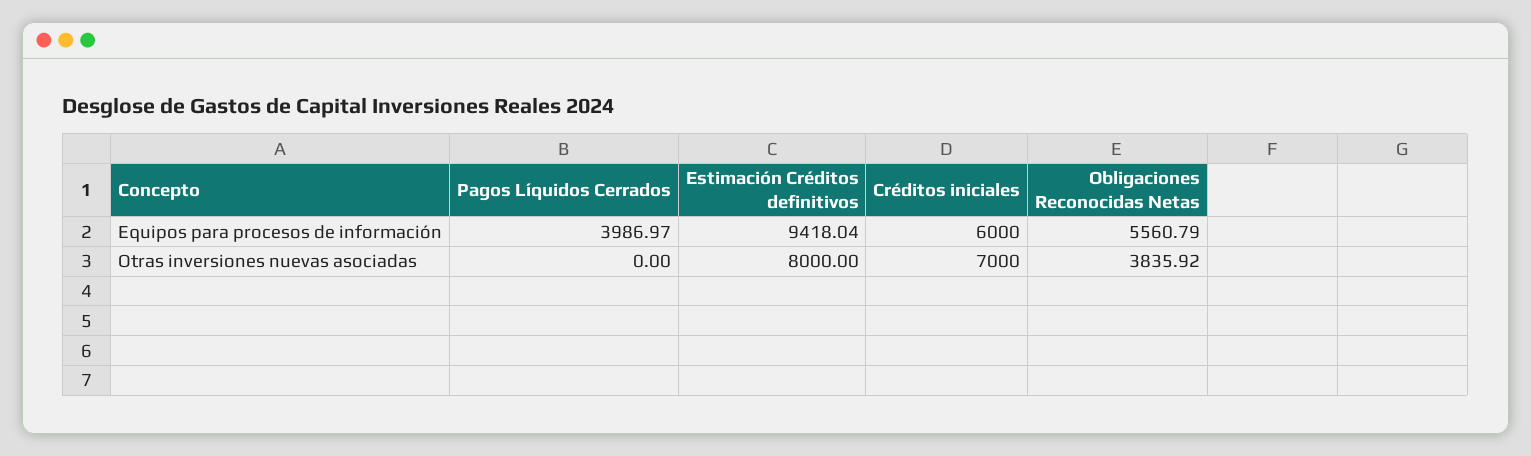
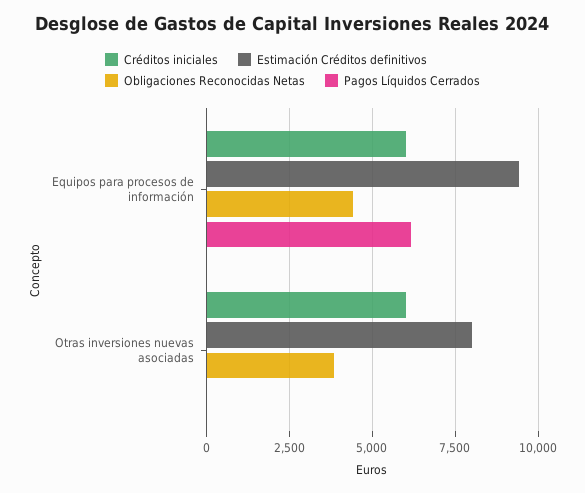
  {
    "Pagos Líquidos Cerrados": {
-     "Equipos para procesos de información": 3986.97,
+     "Equipos para procesos de información": 6250,
      "Otras inversiones nuevas asociadas": 0
    },
    "Estimación Créditos definitivos": {
      "Equipos para procesos de información": 9418.04,
      "Otras inversiones nuevas asociadas": 8000
    },
    "Créditos iniciales": {
      "Equipos para procesos de información": 6000,
-     "Otras inversiones nuevas asociadas": 7000
+     "Otras inversiones nuevas asociadas": 6000
    },
    "Obligaciones Reconocidas Netas": {
-     "Equipos para procesos de información": 5560.79,
+     "Equipos para procesos de información": 4500,
      "Otras inversiones nuevas asociadas": 3835.92
    }
  }

